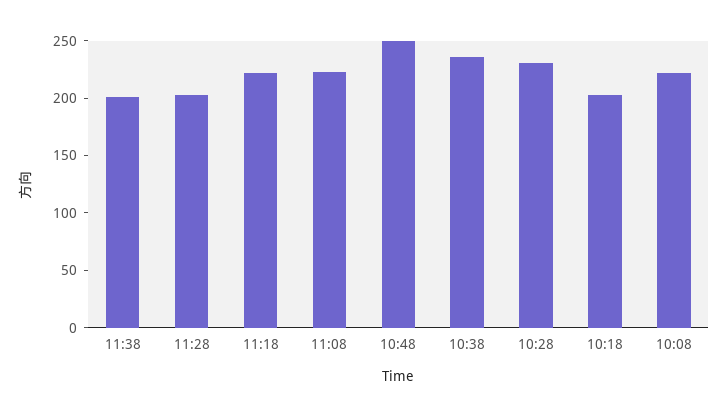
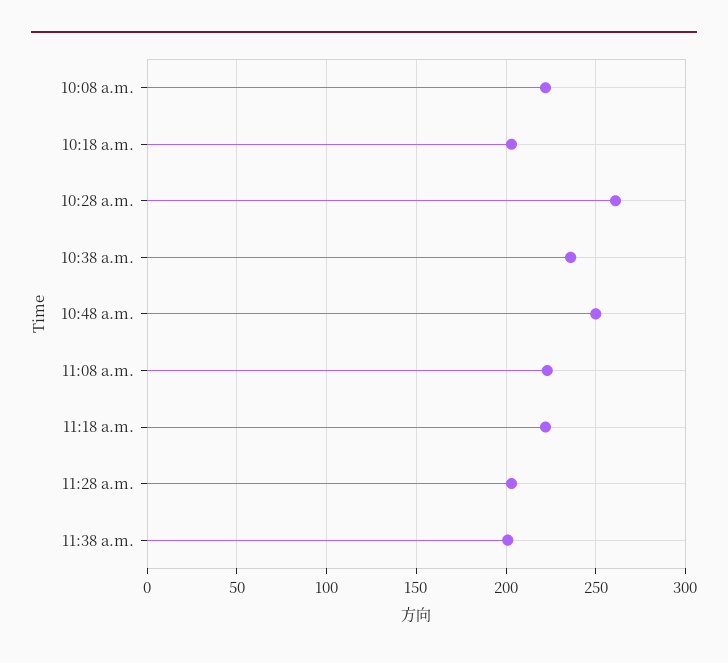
  {
    "11:38": 200,
    "11:28": 205,
    "11:18": 220,
    "11:08": 225,
    "10:48": 250,
    "10:38": 235,
-   "10:28": 230,
+   "10:28": 260,
    "10:18": 205,
    "10:08": 220
  }

